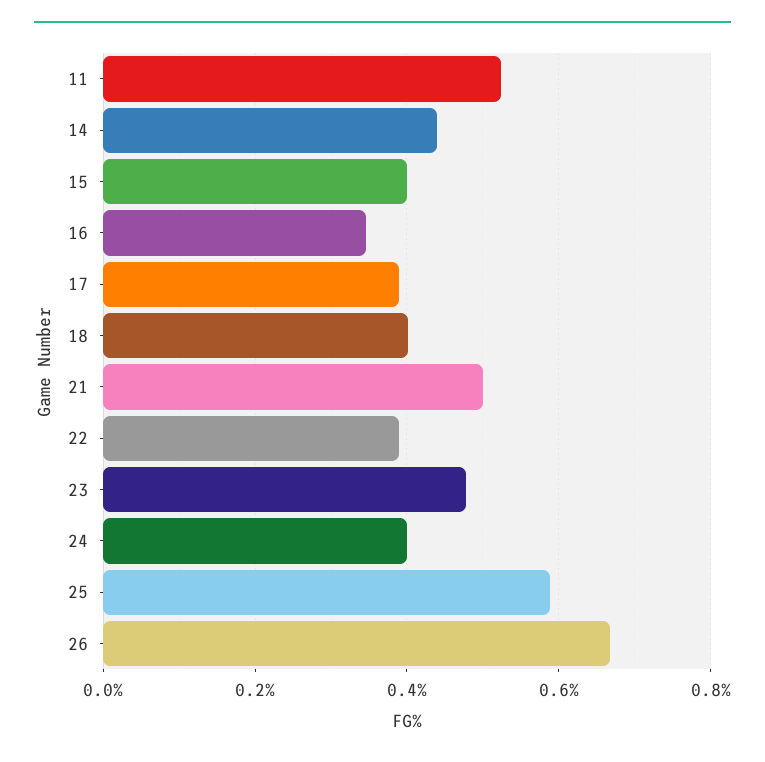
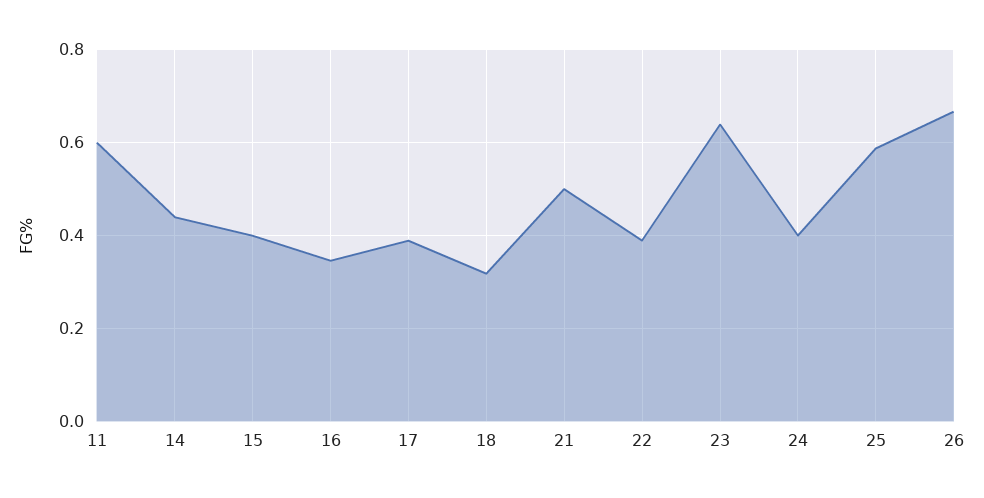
  {
-   "11": 0.52,
+   "11": 0.6,
    "14": 0.44,
    "15": 0.4,
    "16": 0.34,
    "17": 0.38,
-   "18": 0.4,
+   "18": 0.32,
    "21": 0.5,
    "22": 0.38,
-   "23": 0.48,
+   "23": 0.64,
    "24": 0.4,
    "25": 0.58,
    "26": 0.66
  }

